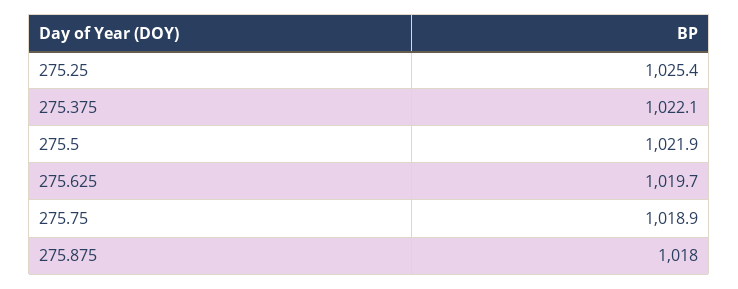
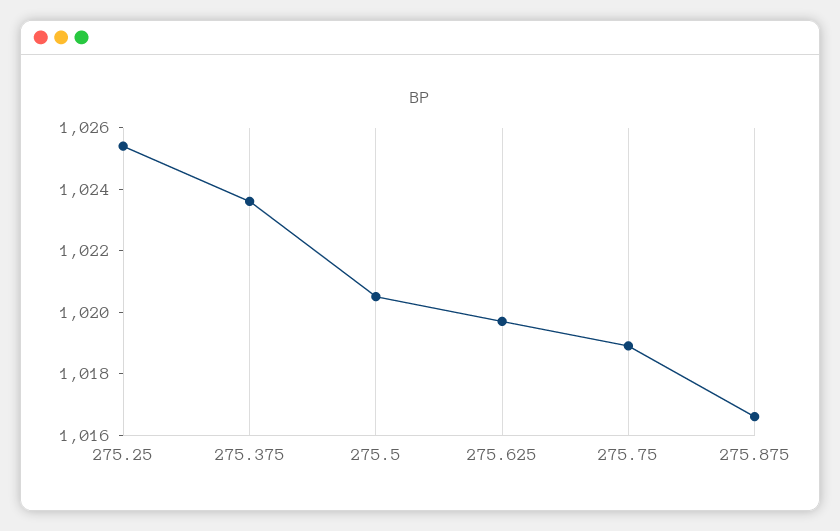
  {
    "275.25": 1025.4,
-   "275.375": 1022.1,
+   "275.375": 1023.5,
-   "275.5": 1021.9,
+   "275.5": 1020.5,
    "275.625": 1019.7,
    "275.75": 1018.9,
-   "275.875": 1018
+   "275.875": 1016.5
  }

